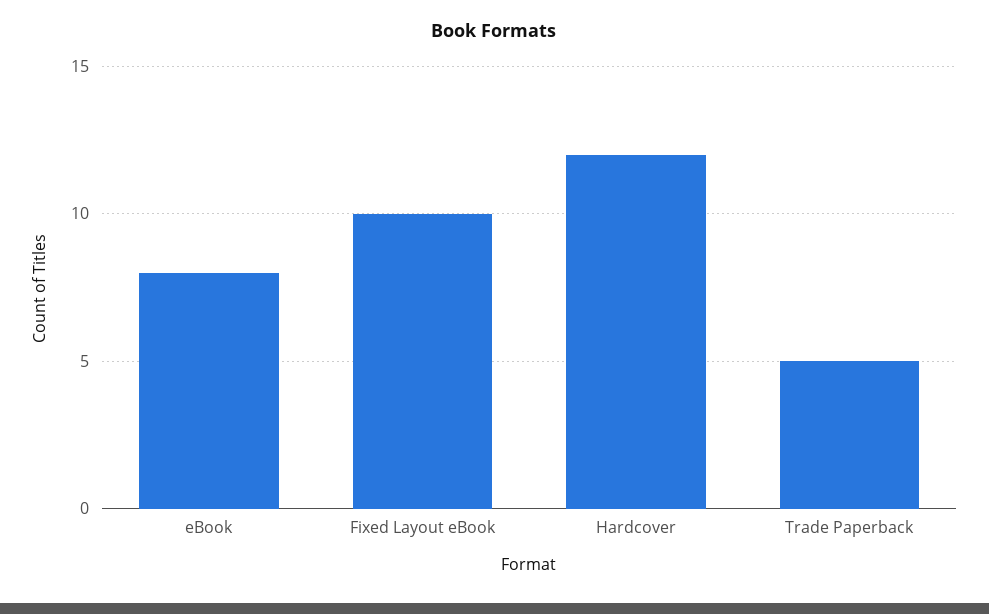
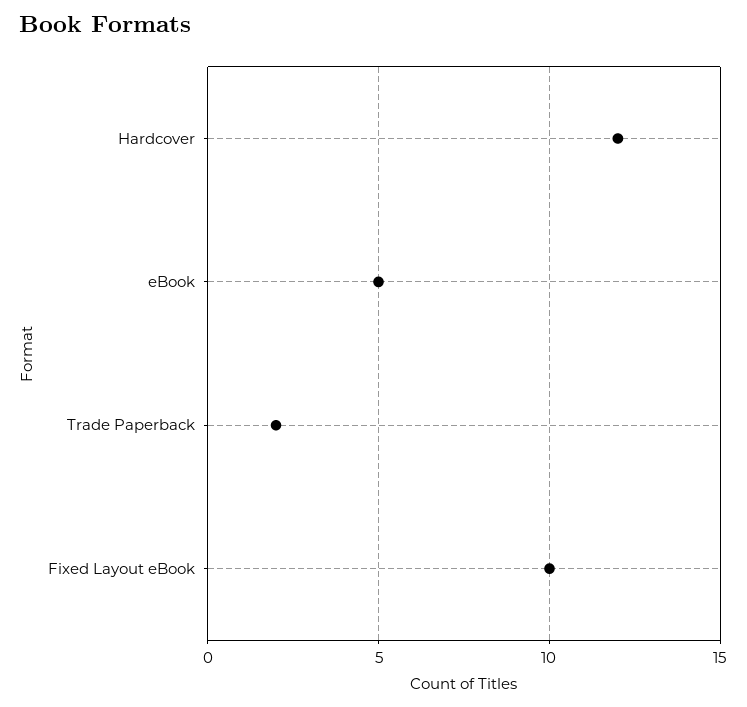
  {
-   "eBook": 8,
+   "eBook": 5,
    "Fixed Layout eBook": 10,
    "Hardcover": 12,
-   "Trade Paperback": 5
+   "Trade Paperback": 2
  }

